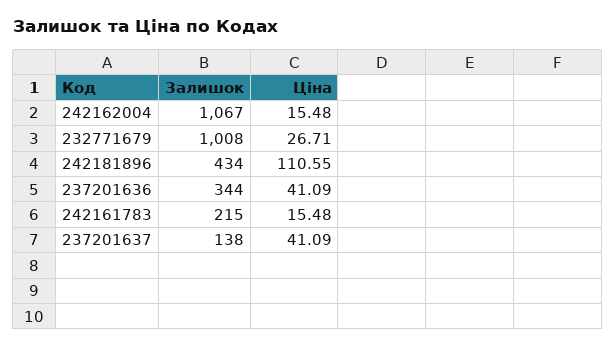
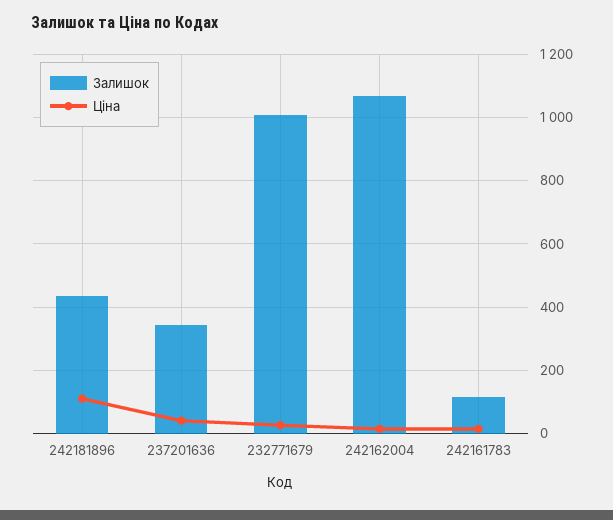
  {
    "Залишок": {
      "242162004": 1067,
      "232771679": 1008,
      "242181896": 434,
      "237201636": 344,
-     "242161783": 215,
+     "242161783": 120
-     "237201637": 138
    },
    "Ціна": {
      "242162004": 15.48,
      "232771679": 26.71,
      "242181896": 110.55,
      "237201636": 41.09,
-     "242161783": 15.48,
+     "242161783": 15.48
-     "237201637": 41.09
    }
  }

